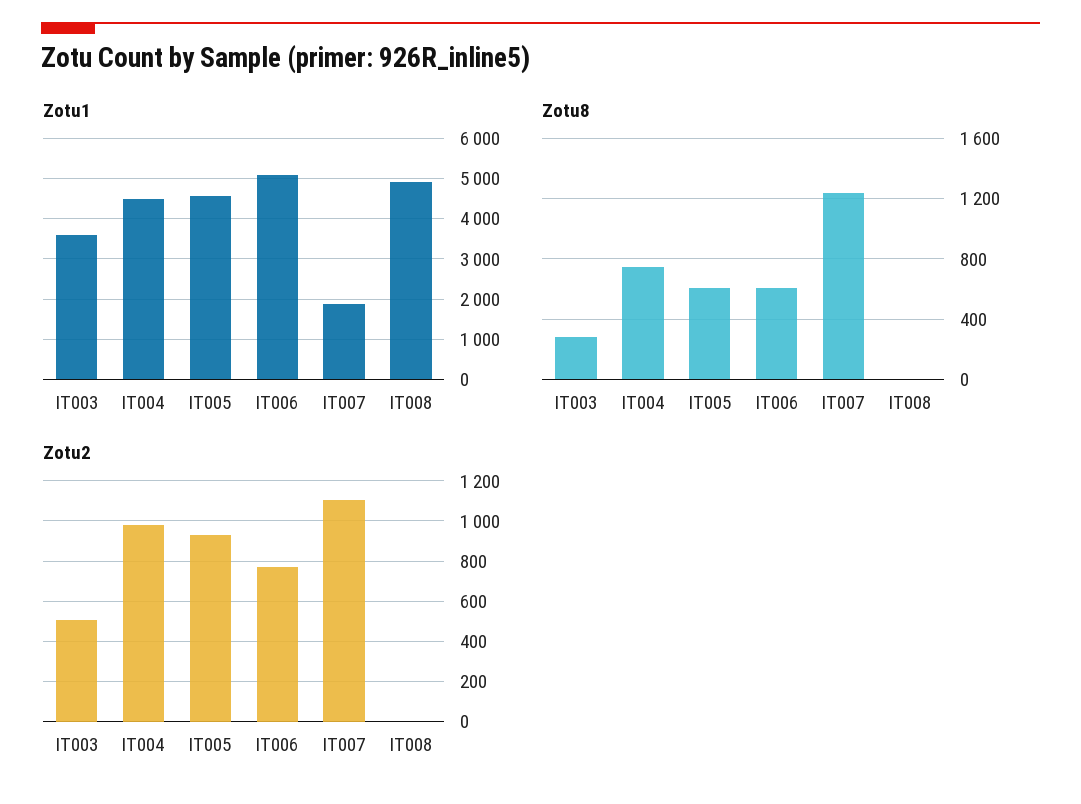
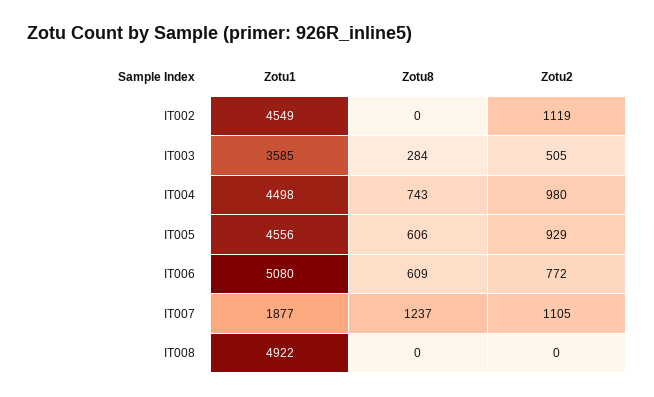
  {
    "Zotu1": {
      "IT003": 3585,
      "IT004": 4498,
      "IT005": 4556,
      "IT006": 5080,
      "IT007": 1877,
-     "IT008": 4922
+     "IT008": 4922,
+     "IT002": 4549
    },
    "Zotu8": {
      "IT003": 284,
      "IT004": 743,
      "IT005": 606,
      "IT006": 609,
      "IT007": 1237,
-     "IT008": 0
+     "IT008": 0,
+     "IT002": 0
    },
    "Zotu2": {
      "IT003": 505,
      "IT004": 980,
      "IT005": 929,
      "IT006": 772,
      "IT007": 1105,
-     "IT008": 0
+     "IT008": 0,
+     "IT002": 1119
    }
  }

